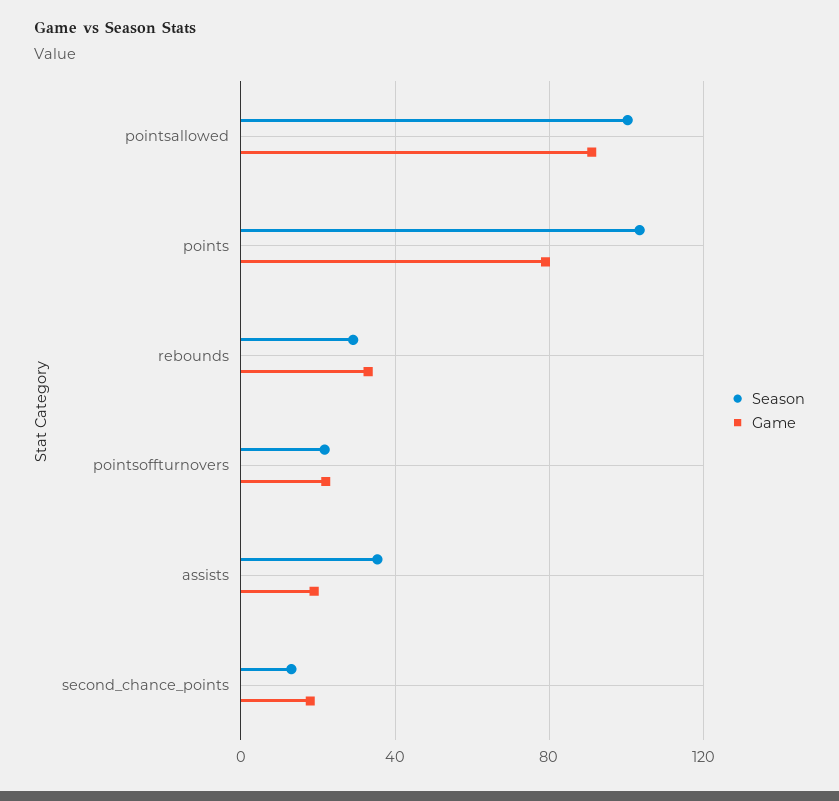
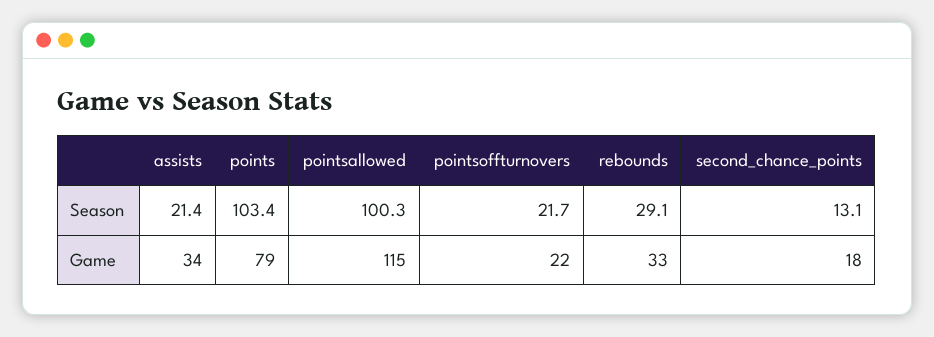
  {
    "Season": {
      "pointsallowed": 100.3,
      "points": 103.4,
      "rebounds": 29.1,
      "pointsoffturnovers": 21.7,
-     "assists": 35,
+     "assists": 21.4,
      "second_chance_points": 13.1
    },
    "Game": {
-     "pointsallowed": 90,
+     "pointsallowed": 115,
      "points": 79,
      "rebounds": 33,
      "pointsoffturnovers": 22,
-     "assists": 20,
+     "assists": 34,
      "second_chance_points": 18
    }
  }

